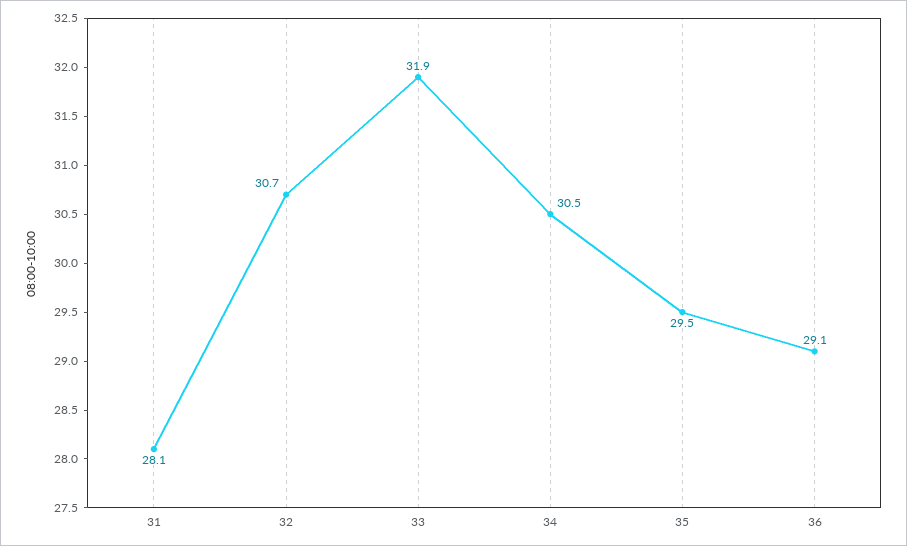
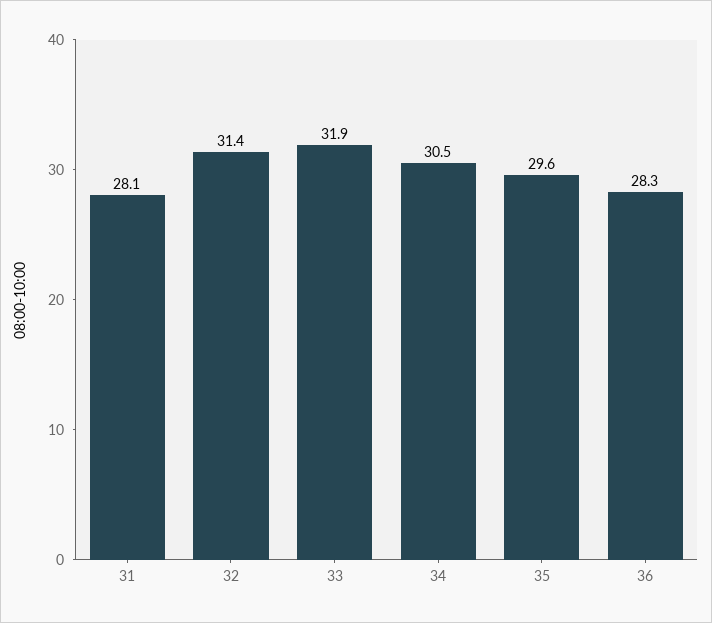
  {
    "31": 28.1,
-   "32": 30.7,
+   "32": 31.4,
    "33": 31.9,
    "34": 30.5,
-   "35": 29.5,
+   "35": 29.6,
-   "36": 29.1
+   "36": 28.3
  }

